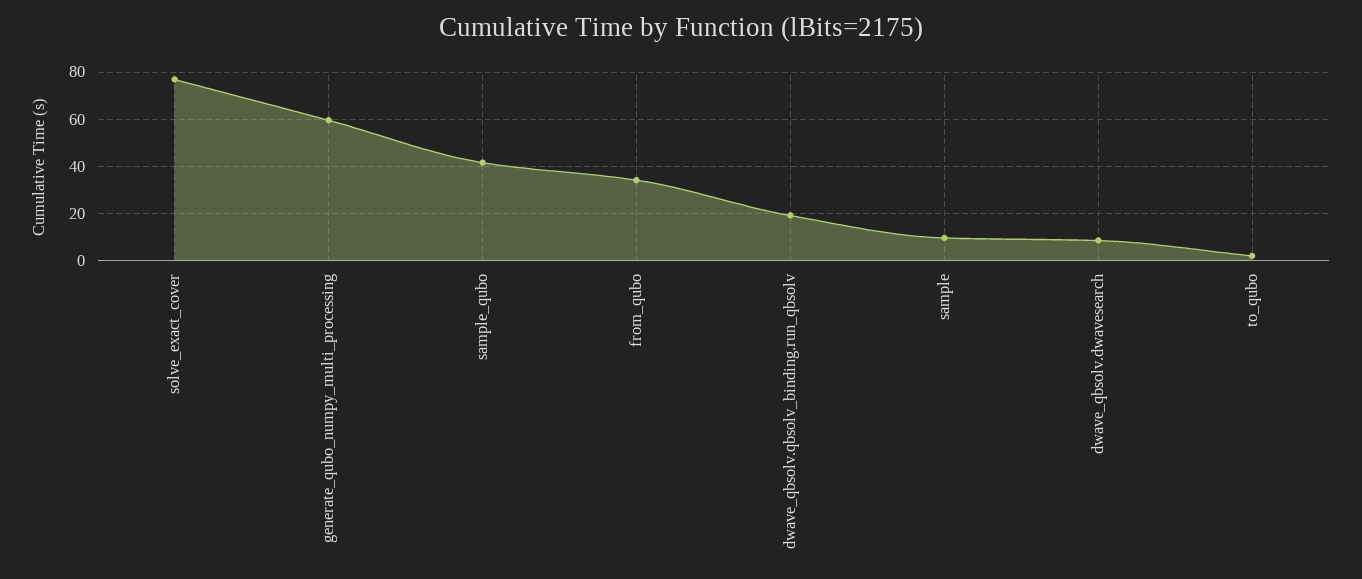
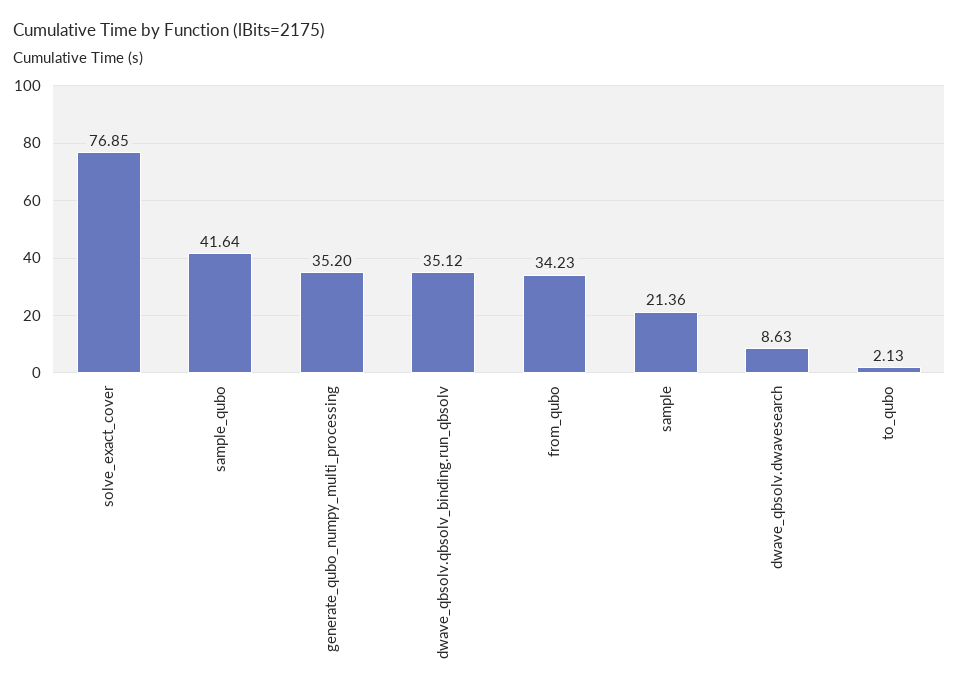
  {
    "solve_exact_cover": 76.85,
-   "generate_qubo_numpy_multi_processing": 60,
+   "generate_qubo_numpy_multi_processing": 35.2,
    "sample_qubo": 41.64,
    "from_qubo": 34.23,
-   "dwave_qbsolv.qbsolv_binding.run_qbsolv": 20,
+   "dwave_qbsolv.qbsolv_binding.run_qbsolv": 35.12,
-   "sample": 10,
+   "sample": 21.36,
    "dwave_qbsolv.dwavesearch": 8.63,
    "to_qubo": 2.13
  }

